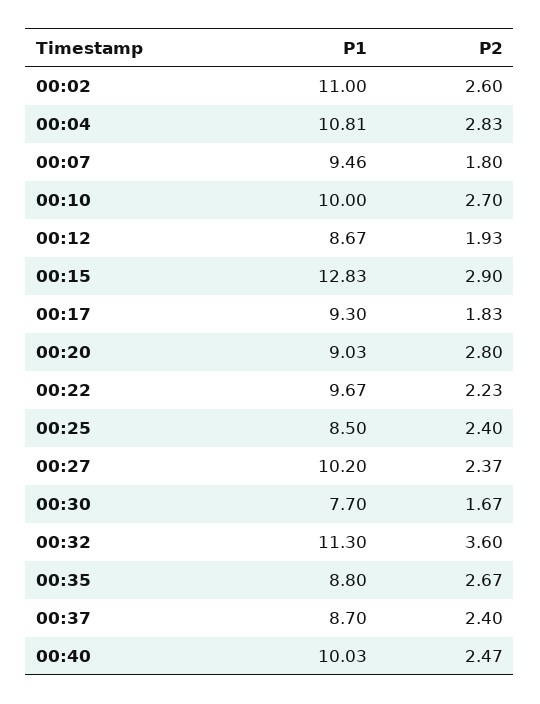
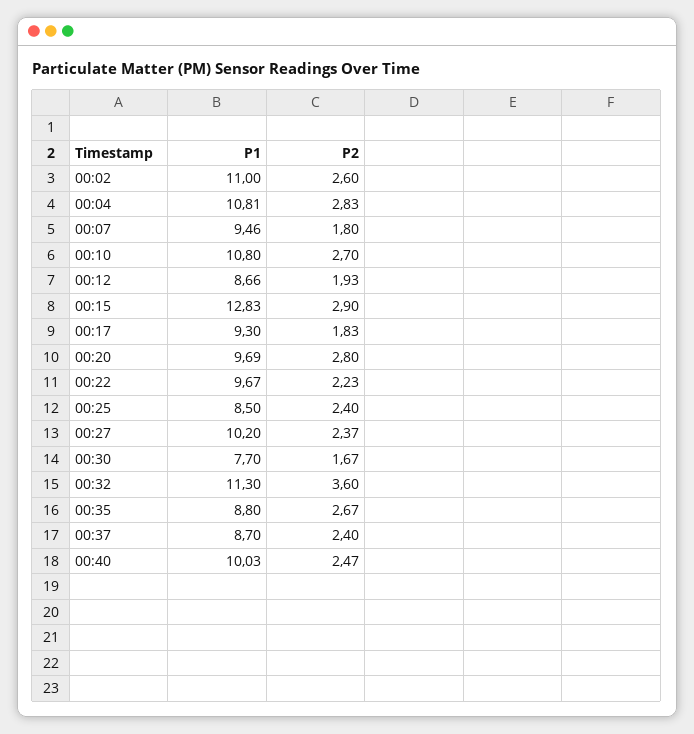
  {
    "P1": {
      "00:02": 11,
      "00:04": 10.81,
      "00:07": 9.46,
-     "00:10": 10,
+     "00:10": 10.8,
-     "00:12": 8.67,
+     "00:12": 8.66,
      "00:15": 12.83,
      "00:17": 9.3,
-     "00:20": 9.03,
+     "00:20": 9.69,
      "00:22": 9.67,
      "00:25": 8.5,
      "00:27": 10.2,
      "00:30": 7.7,
      "00:32": 11.3,
      "00:35": 8.8,
      "00:37": 8.7,
      "00:40": 10.03
    },
    "P2": {
      "00:02": 2.6,
      "00:04": 2.83,
      "00:07": 1.8,
      "00:10": 2.7,
      "00:12": 1.93,
      "00:15": 2.9,
      "00:17": 1.83,
      "00:20": 2.8,
      "00:22": 2.23,
      "00:25": 2.4,
      "00:27": 2.37,
      "00:30": 1.67,
      "00:32": 3.6,
      "00:35": 2.67,
      "00:37": 2.4,
      "00:40": 2.47
    }
  }

